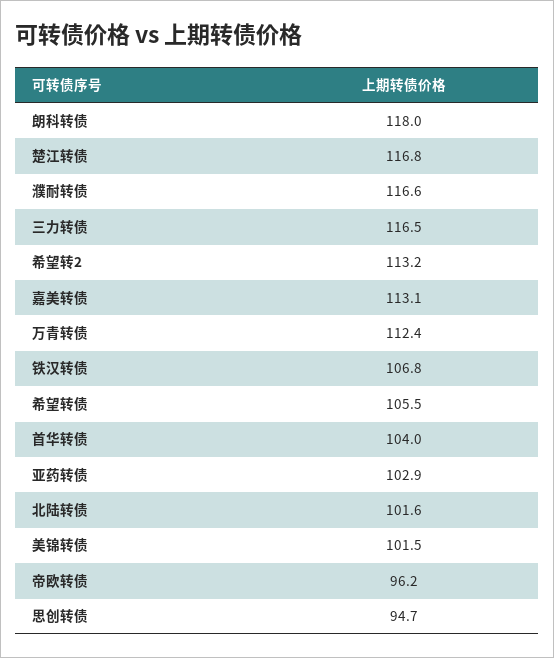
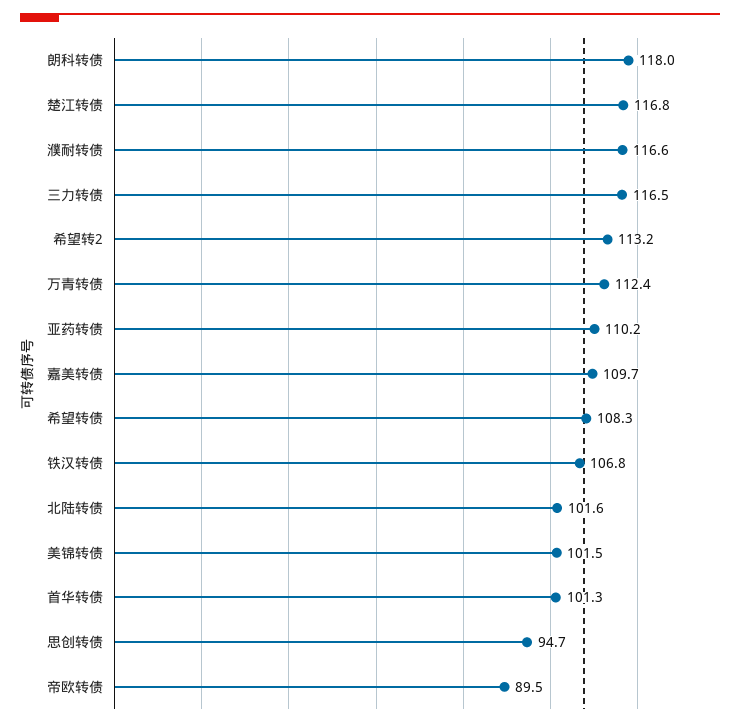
  {
    "朗科转债": 118,
    "楚江转债": 116.8,
    "濮耐转债": 116.6,
    "三力转债": 116.5,
    "希望转2": 113.2,
-   "嘉美转债": 113.1,
+   "嘉美转债": 109.7,
    "万青转债": 112.4,
    "铁汉转债": 106.8,
-   "希望转债": 105.5,
+   "希望转债": 108.3,
-   "首华转债": 104,
+   "首华转债": 101.3,
-   "亚药转债": 102.9,
+   "亚药转债": 110.2,
    "北陆转债": 101.6,
    "美锦转债": 101.5,
-   "帝欧转债": 96.2,
+   "帝欧转债": 89.5,
    "思创转债": 94.7
  }

